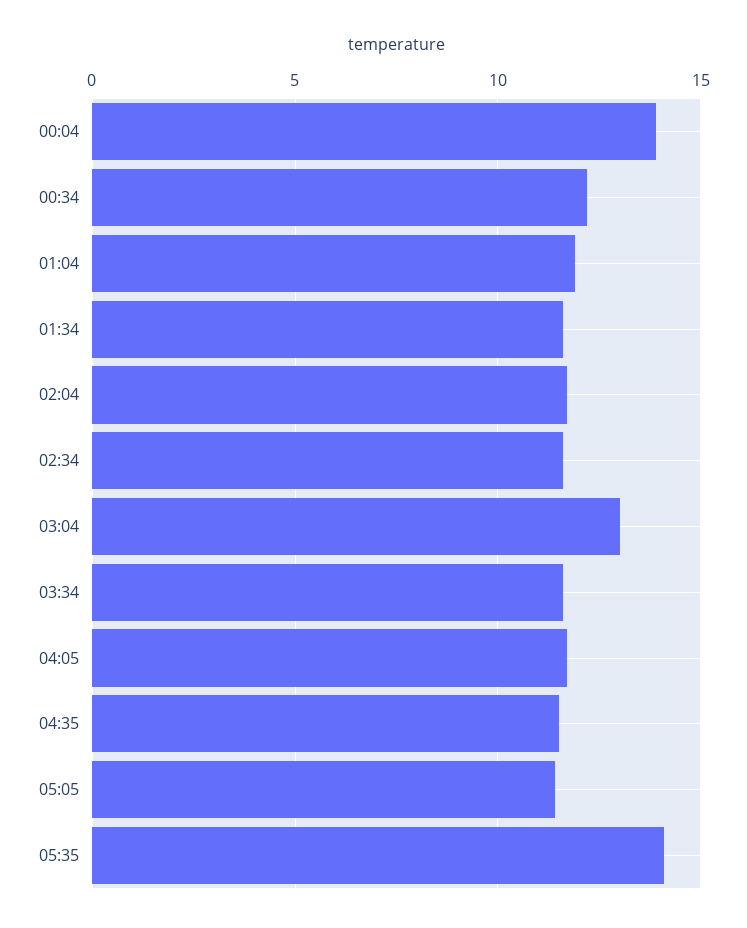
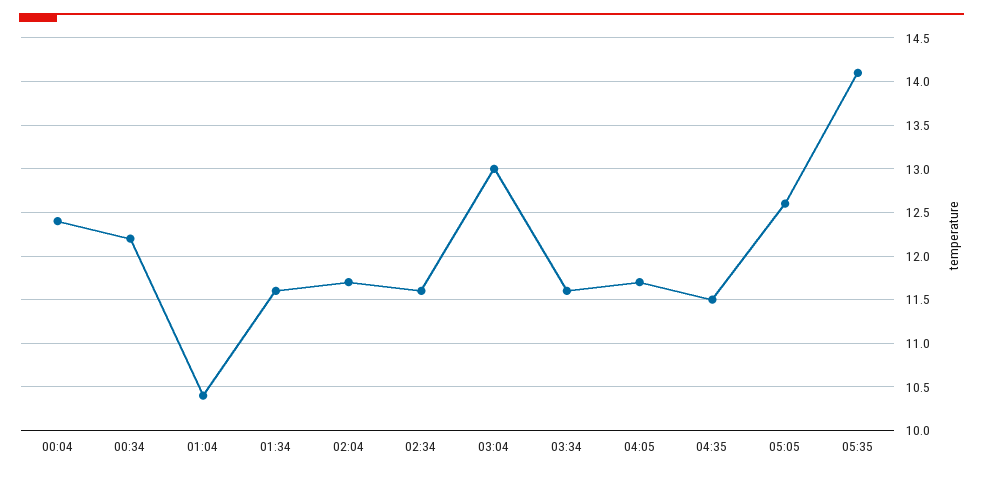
  {
-   "00:04": 14,
+   "00:04": 12.4,
    "00:34": 12.2,
-   "01:04": 12,
+   "01:04": 10.4,
    "01:34": 11.6,
    "02:04": 11.7,
    "02:34": 11.6,
    "03:04": 13,
    "03:34": 11.6,
    "04:05": 11.7,
    "04:35": 11.5,
-   "05:05": 11.5,
+   "05:05": 12.6,
    "05:35": 14.1
  }

